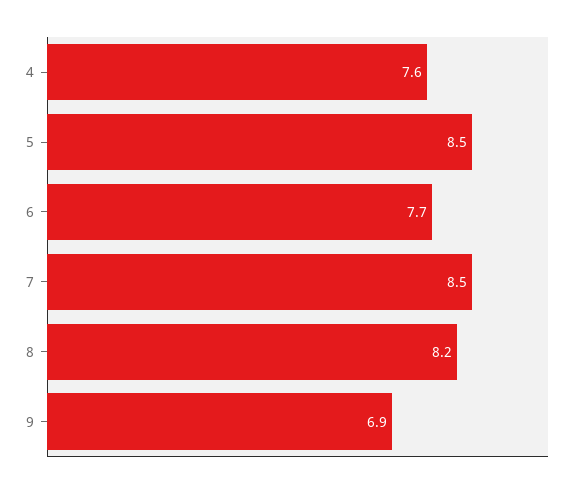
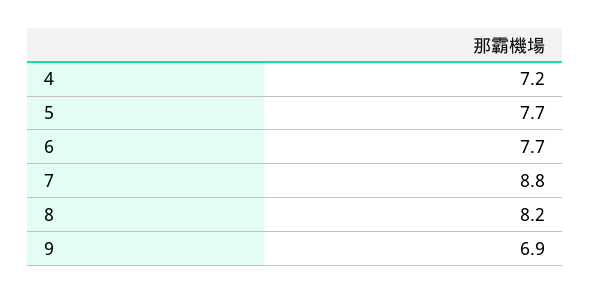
  {
-   "4": 7.6,
+   "4": 7.2,
-   "5": 8.5,
+   "5": 7.7,
    "6": 7.7,
-   "7": 8.5,
+   "7": 8.8,
    "8": 8.2,
    "9": 6.9
  }

